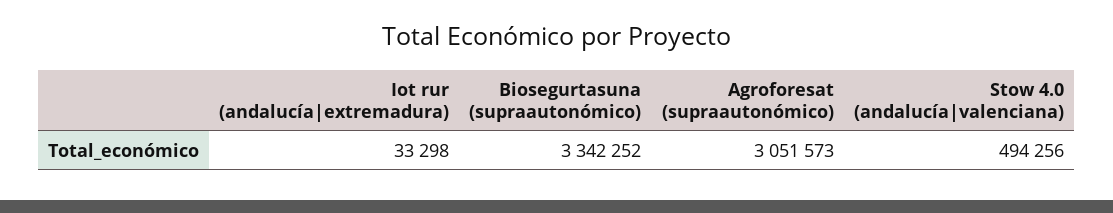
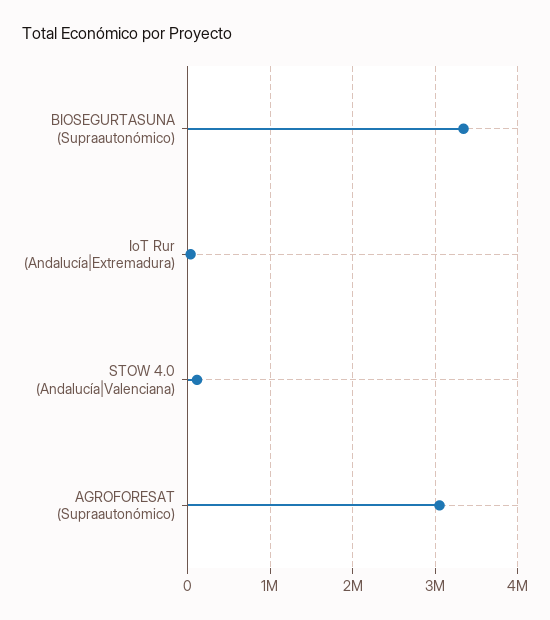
  {
    "Iot rur (andalucía|extremadura)": 33298,
    "Biosegurtasuna (supraautonómico)": 3342252,
    "Agroforesat (supraautonómico)": 3051573,
-   "Stow 4.0 (andalucía|valenciana)": 494256
+   "Stow 4.0 (andalucía|valenciana)": 100000
  }

